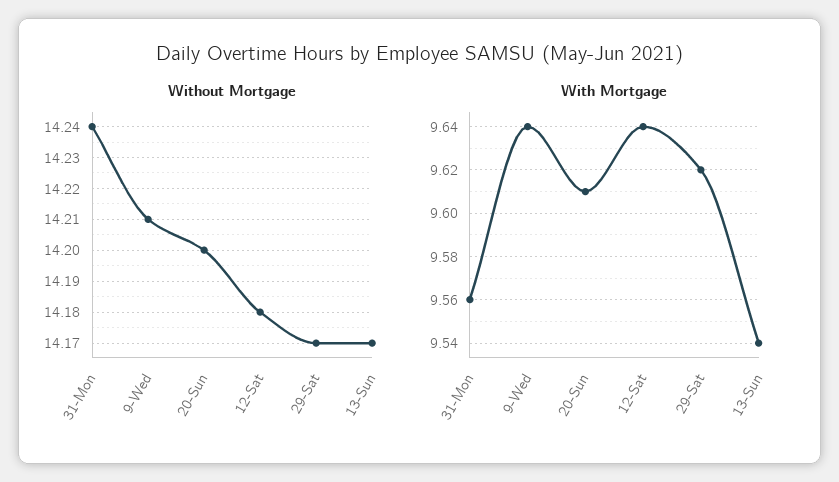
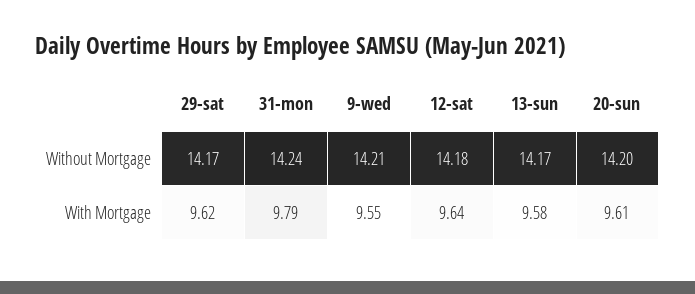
  {
    "Without Mortgage": {
      "31-Mon": 14.24,
      "9-Wed": 14.21,
      "20-Sun": 14.2,
      "12-Sat": 14.18,
      "29-Sat": 14.17,
      "13-Sun": 14.17
    },
    "With Mortgage": {
-     "31-Mon": 9.56,
+     "31-Mon": 9.79,
-     "9-Wed": 9.64,
+     "9-Wed": 9.55,
      "20-Sun": 9.61,
      "12-Sat": 9.64,
      "29-Sat": 9.62,
-     "13-Sun": 9.54
+     "13-Sun": 9.58
    }
  }

